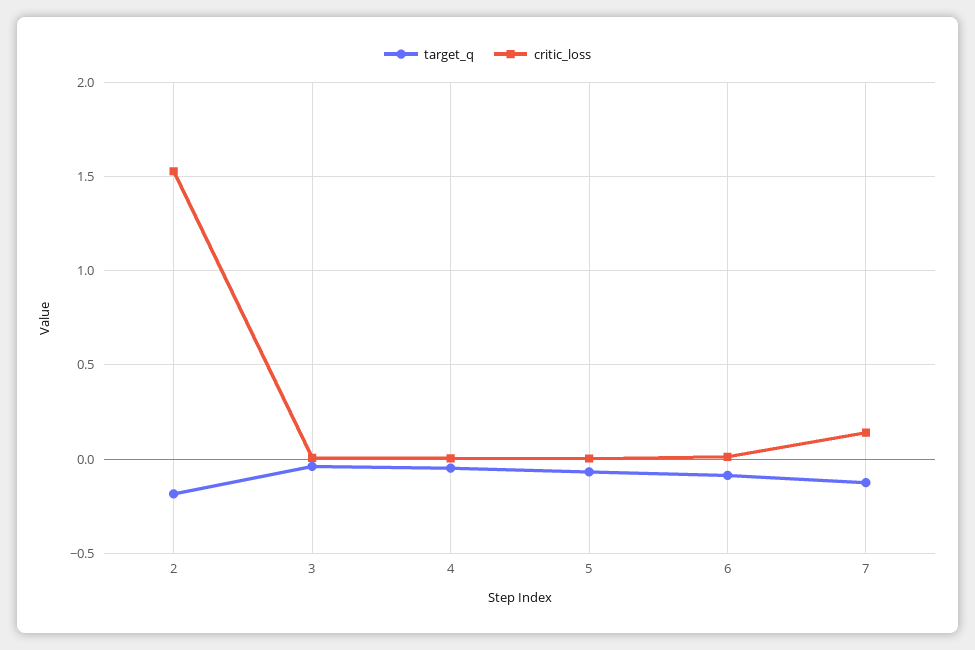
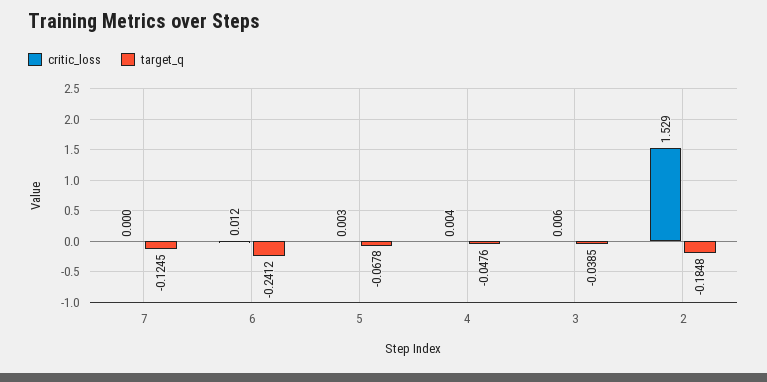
  {
    "target_q": {
      "2": -0.1848,
      "3": -0.0385,
      "4": -0.0476,
      "5": -0.0678,
-     "6": -0.1,
+     "6": -0.2412,
      "7": -0.1245
    },
    "critic_loss": {
      "2": 1.529,
      "3": 0.006,
      "4": 0.004,
      "5": 0.003,
      "6": 0.012,
-     "7": 0.15
+     "7": 0
    }
  }

